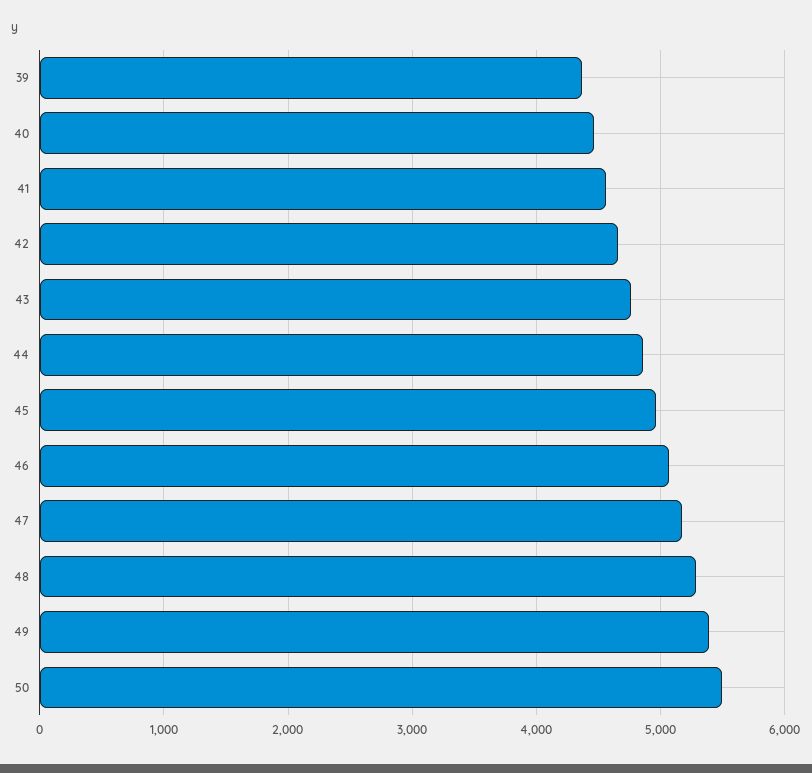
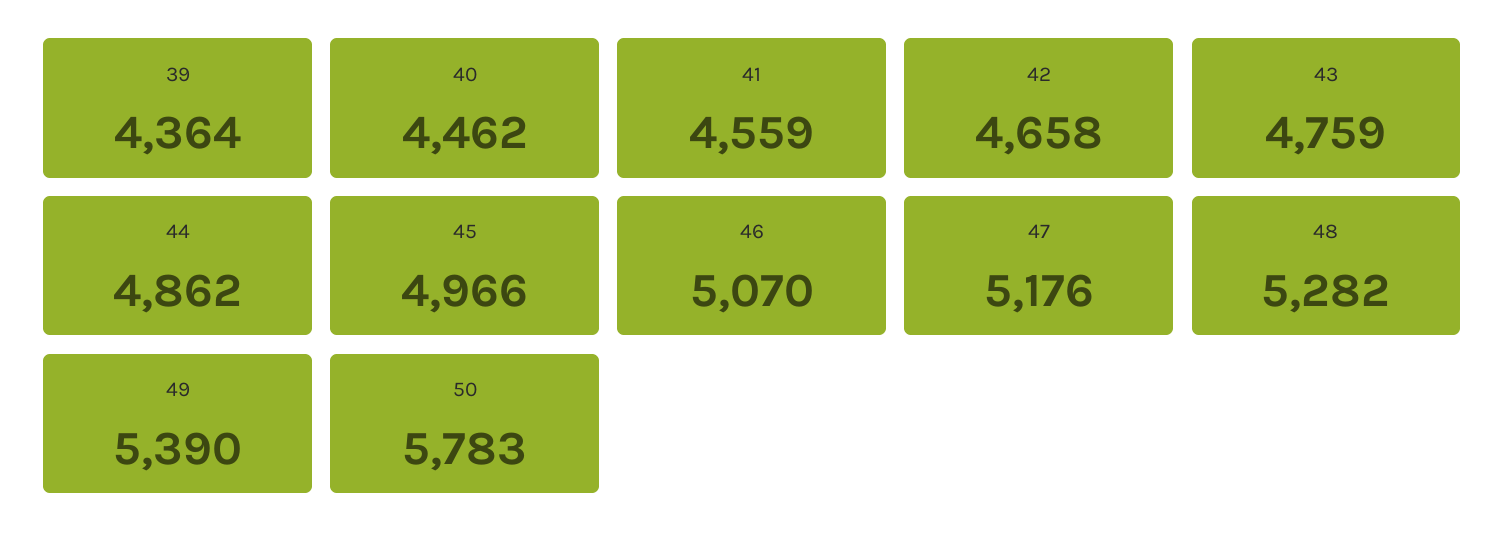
  {
    "39": 4364,
    "40": 4462,
    "41": 4559,
    "42": 4658,
    "43": 4759,
    "44": 4862,
    "45": 4966,
    "46": 5070,
    "47": 5176,
    "48": 5282,
    "49": 5390,
-   "50": 5500
+   "50": 5783
  }

